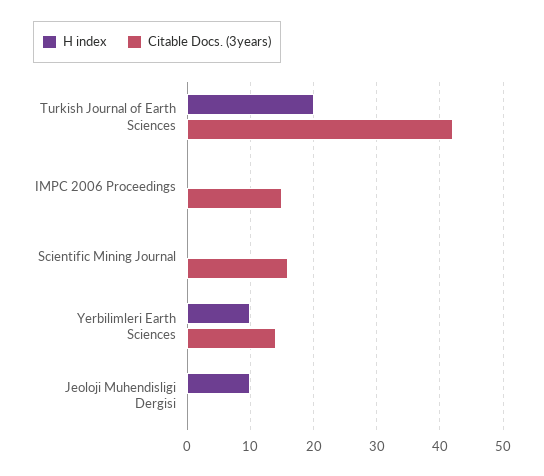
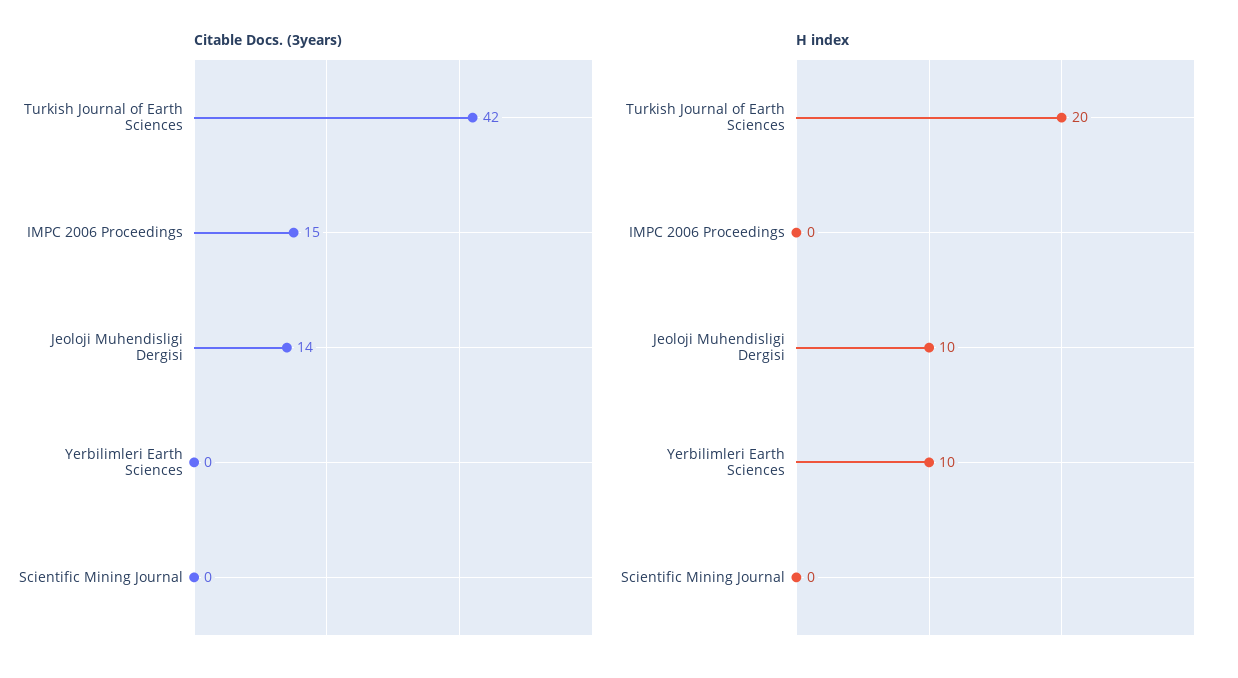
  {
    "H index": {
      "Turkish Journal of Earth Sciences": 20,
      "IMPC 2006 Proceedings": 0,
      "Scientific Mining Journal": 0,
      "Yerbilimleri Earth Sciences": 10,
      "Jeoloji Muhendisligi Dergisi": 10
    },
    "Citable Docs. (3years)": {
      "Turkish Journal of Earth Sciences": 42,
      "IMPC 2006 Proceedings": 15,
-     "Scientific Mining Journal": 16,
+     "Scientific Mining Journal": 0,
-     "Yerbilimleri Earth Sciences": 14,
+     "Yerbilimleri Earth Sciences": 0,
-     "Jeoloji Muhendisligi Dergisi": 0
+     "Jeoloji Muhendisligi Dergisi": 14
    }
  }

